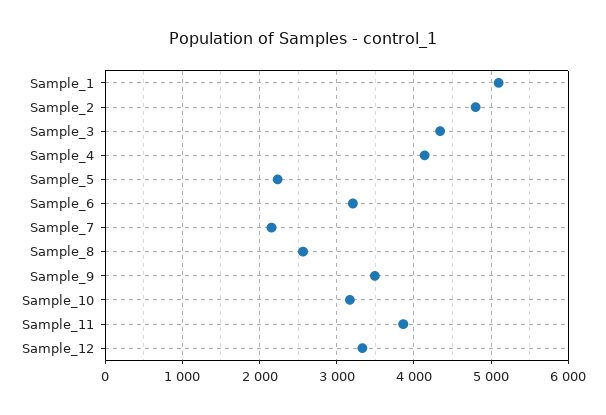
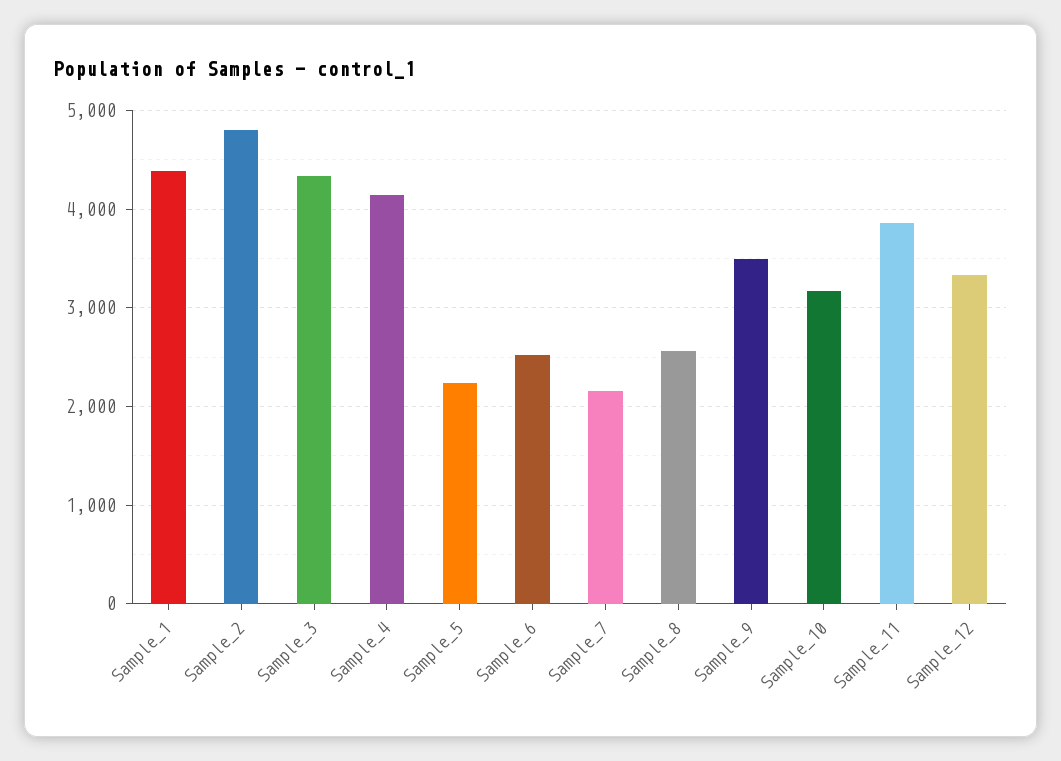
  {
-   "Sample_1": 5100,
+   "Sample_1": 4400,
    "Sample_2": 4800,
    "Sample_3": 4300,
    "Sample_4": 4100,
    "Sample_5": 2200,
-   "Sample_6": 3200,
+   "Sample_6": 2500,
    "Sample_7": 2200,
    "Sample_8": 2600,
    "Sample_9": 3500,
    "Sample_10": 3200,
    "Sample_11": 3900,
    "Sample_12": 3300
  }

